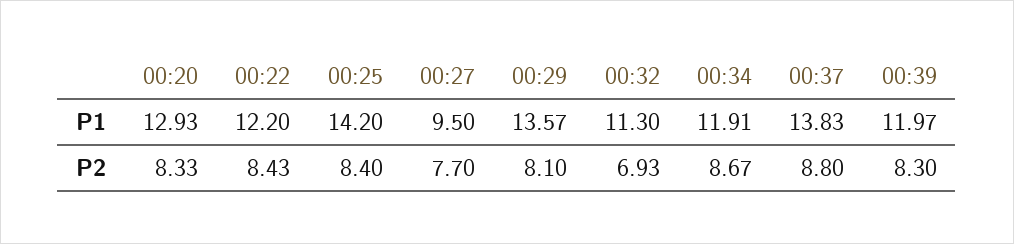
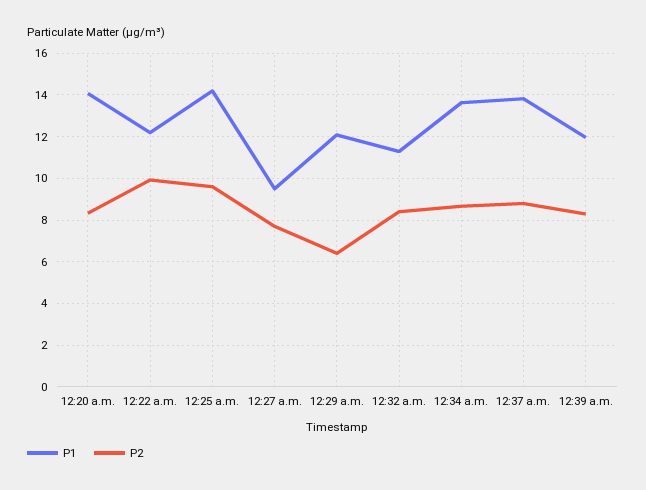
  {
    "P1": {
-     "00:20": 12.93,
+     "00:20": 14,
      "00:22": 12.2,
      "00:25": 14.2,
      "00:27": 9.5,
-     "00:29": 13.57,
+     "00:29": 12,
      "00:32": 11.3,
-     "00:34": 11.91,
+     "00:34": 13.5,
      "00:37": 13.83,
      "00:39": 11.97
    },
    "P2": {
      "00:20": 8.33,
-     "00:22": 8.43,
+     "00:22": 10,
-     "00:25": 8.4,
+     "00:25": 9.5,
      "00:27": 7.7,
-     "00:29": 8.1,
+     "00:29": 6.5,
-     "00:32": 6.93,
+     "00:32": 8.5,
      "00:34": 8.67,
      "00:37": 8.8,
      "00:39": 8.3
    }
  }

